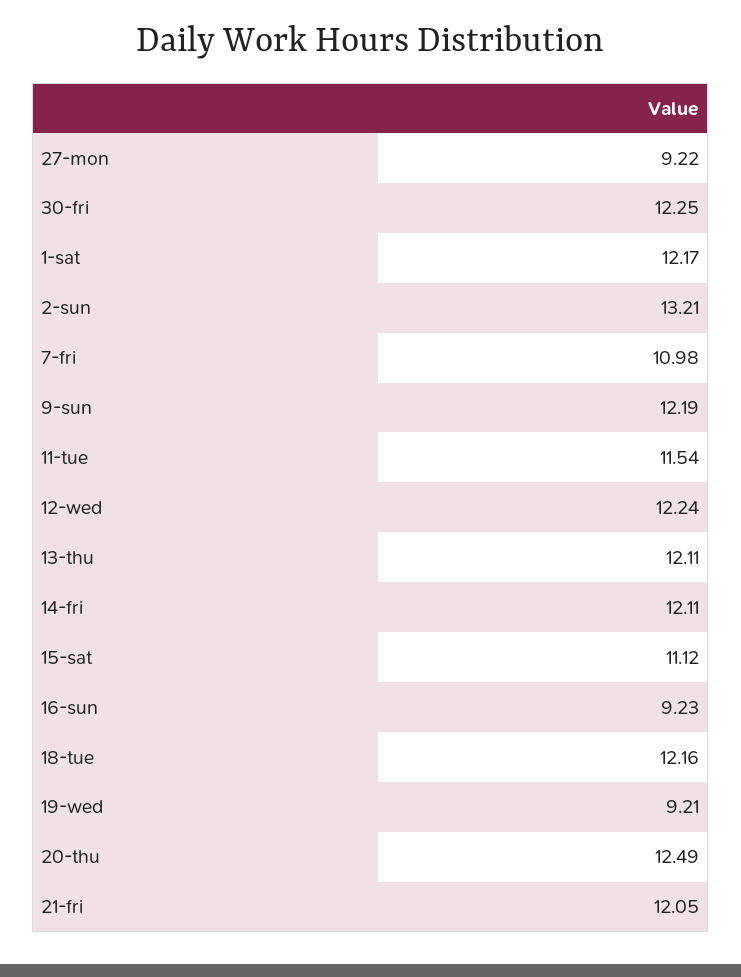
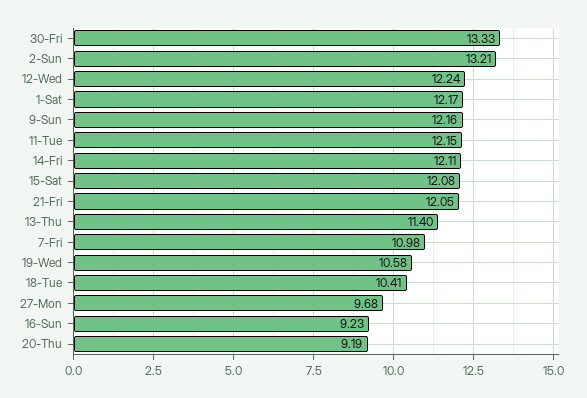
  {
-   "27-mon": 9.22,
+   "27-mon": 9.68,
-   "30-fri": 12.25,
+   "30-fri": 13.33,
    "1-sat": 12.17,
    "2-sun": 13.21,
    "7-fri": 10.98,
-   "9-sun": 12.19,
+   "9-sun": 12.16,
-   "11-tue": 11.54,
+   "11-tue": 12.15,
    "12-wed": 12.24,
-   "13-thu": 12.11,
+   "13-thu": 11.4,
    "14-fri": 12.11,
-   "15-sat": 11.12,
+   "15-sat": 12.08,
    "16-sun": 9.23,
-   "18-tue": 12.16,
+   "18-tue": 10.41,
-   "19-wed": 9.21,
+   "19-wed": 10.58,
-   "20-thu": 12.49,
+   "20-thu": 9.19,
    "21-fri": 12.05
  }

